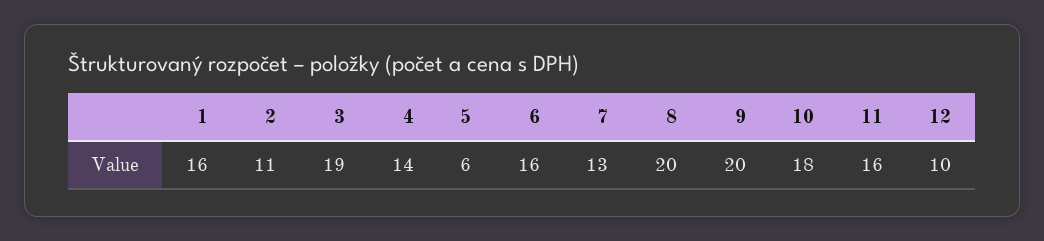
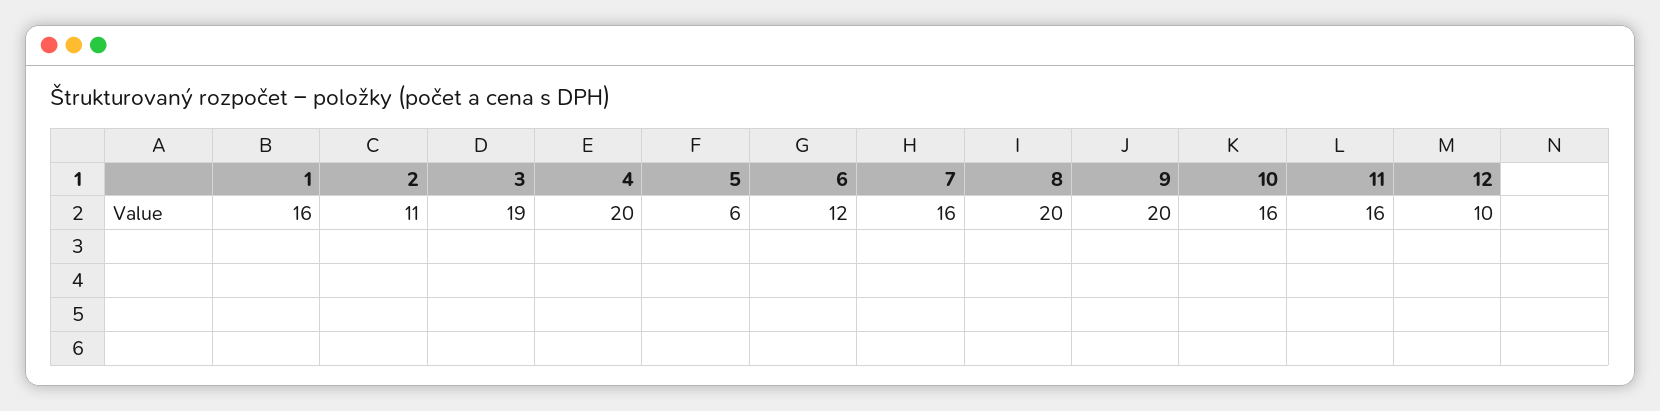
  {
    "1": 16,
    "2": 11,
    "3": 19,
-   "4": 14,
+   "4": 20,
    "5": 6,
-   "6": 16,
+   "6": 12,
-   "7": 13,
+   "7": 16,
    "8": 20,
    "9": 20,
-   "10": 18,
+   "10": 16,
    "11": 16,
    "12": 10
  }

